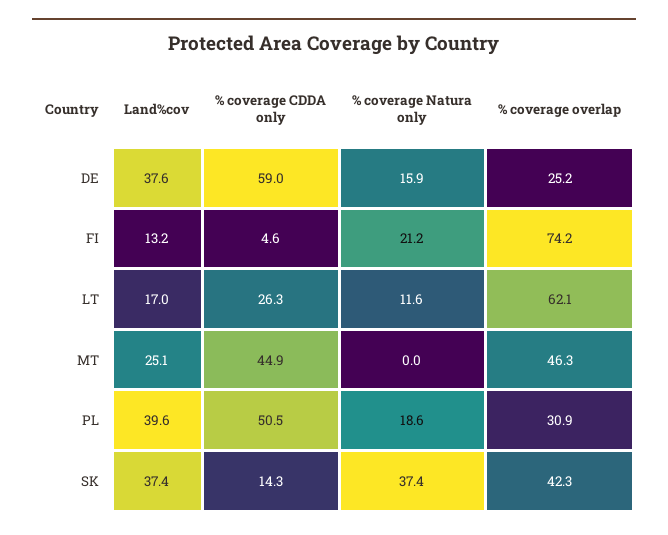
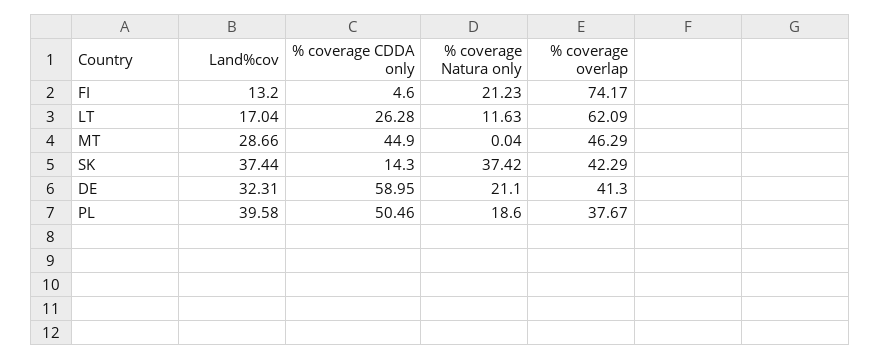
  {
    "Land%cov": {
-     "DE": 37.6,
+     "DE": 32.31,
      "FI": 13.2,
      "LT": 17.04,
-     "MT": 25.1,
+     "MT": 28.66,
      "PL": 39.58,
      "SK": 37.44
    },
    "% coverage CDDA only": {
      "DE": 58.95,
      "FI": 4.6,
      "LT": 26.28,
      "MT": 44.9,
      "PL": 50.46,
      "SK": 14.3
    },
    "% coverage Natura only": {
-     "DE": 15.9,
+     "DE": 21.1,
      "FI": 21.23,
      "LT": 11.63,
      "MT": 0.04,
      "PL": 18.6,
      "SK": 37.42
    },
    "% coverage overlap": {
-     "DE": 25.2,
+     "DE": 41.3,
      "FI": 74.17,
      "LT": 62.09,
      "MT": 46.29,
-     "PL": 30.9,
+     "PL": 37.67,
      "SK": 42.29
    }
  }

